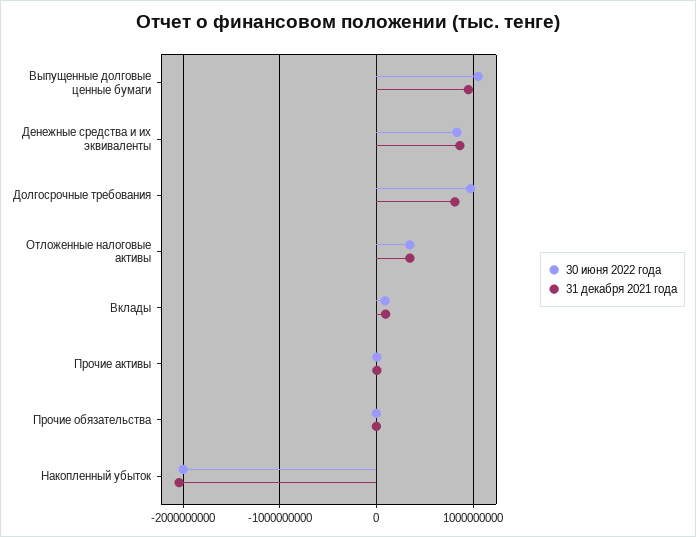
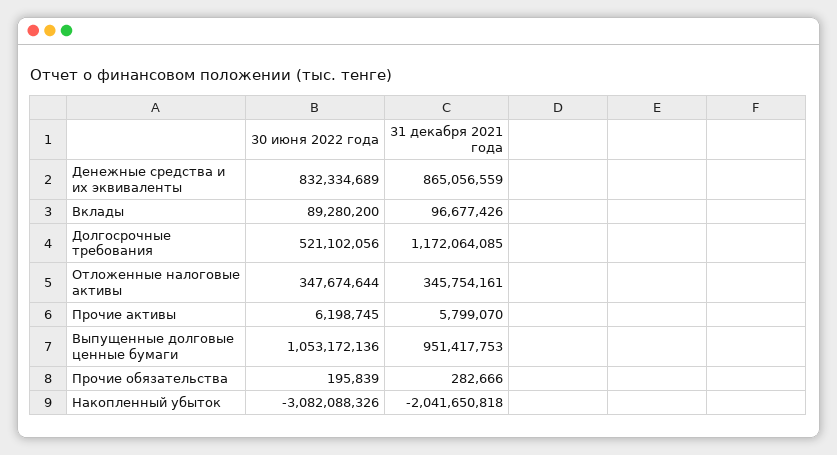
  {
    "30 июня 2022 года": {
      "Выпущенные долговые ценные бумаги": 1053172136,
      "Денежные средства и их эквиваленты": 832334689,
-     "Долгосрочные требования": 1000000000,
+     "Долгосрочные требования": 521102056,
      "Отложенные налоговые активы": 347674644,
      "Вклады": 89280200,
      "Прочие активы": 6198745,
      "Прочие обязательства": 195839,
-     "Накопленный убыток": -2000000000
+     "Накопленный убыток": -3082088326
    },
    "31 декабря 2021 года": {
      "Выпущенные долговые ценные бумаги": 951417753,
      "Денежные средства и их эквиваленты": 865056559,
-     "Долгосрочные требования": 800000000,
+     "Долгосрочные требования": 1172064085,
      "Отложенные налоговые активы": 345754161,
      "Вклады": 96677426,
      "Прочие активы": 5799070,
      "Прочие обязательства": 282666,
      "Накопленный убыток": -2041650818
    }
  }

